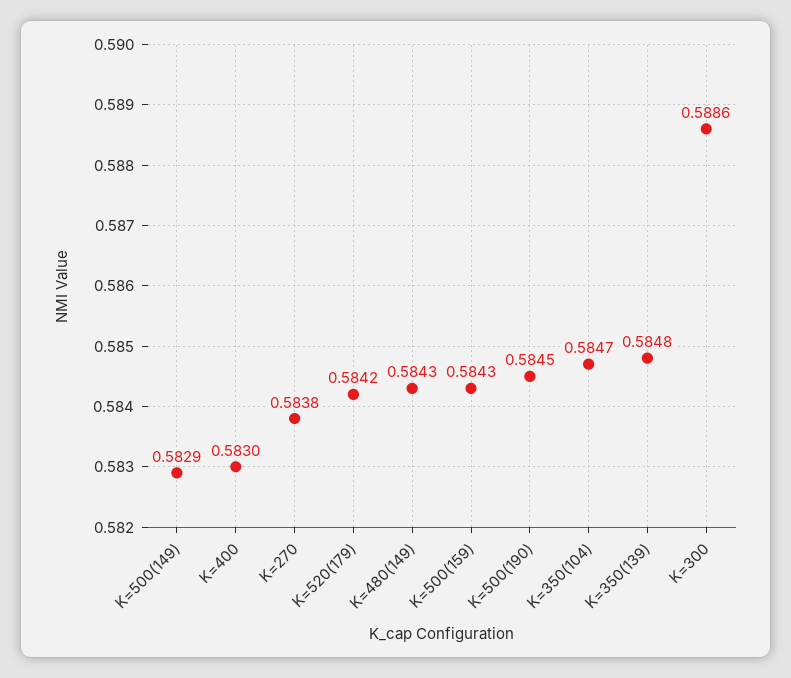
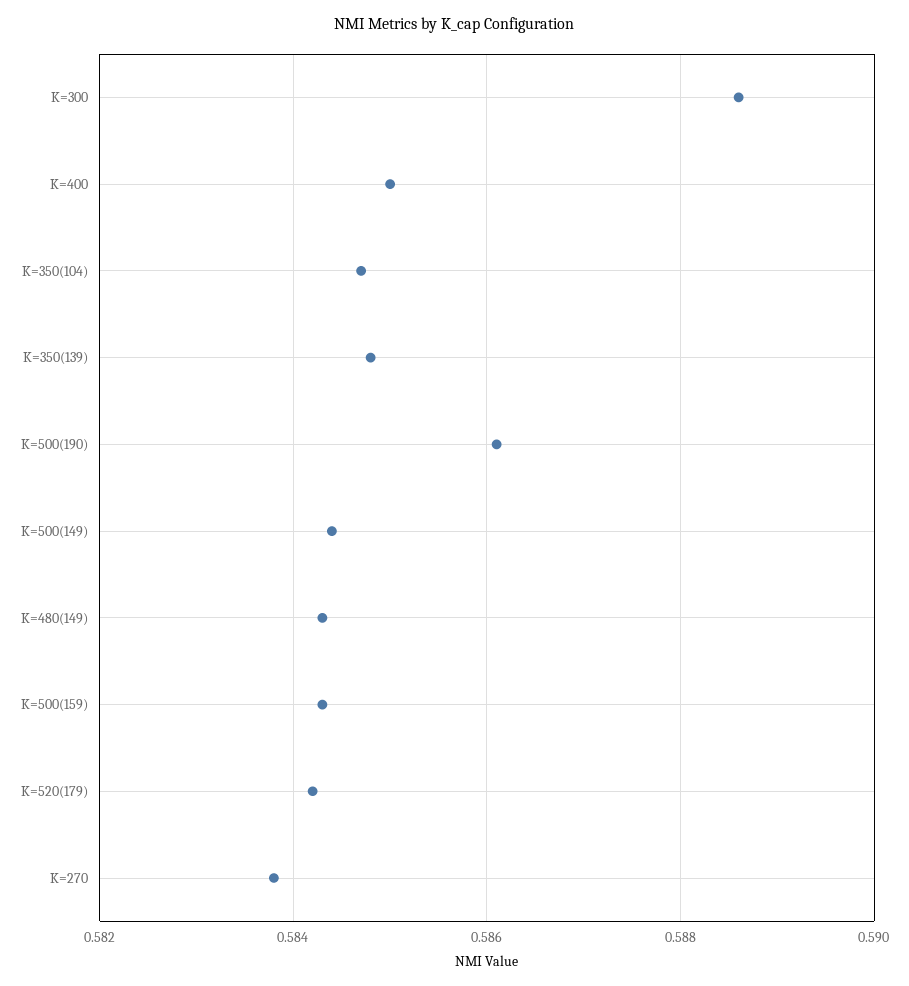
  {
-   "K=500(149)": 0.5829,
+   "K=500(149)": 0.5845,
-   "K=400": 0.583,
+   "K=400": 0.585,
    "K=270": 0.5838,
    "K=520(179)": 0.5842,
    "K=480(149)": 0.5843,
    "K=500(159)": 0.5843,
-   "K=500(190)": 0.5845,
+   "K=500(190)": 0.586,
    "K=350(104)": 0.5847,
    "K=350(139)": 0.5848,
    "K=300": 0.5886
  }

